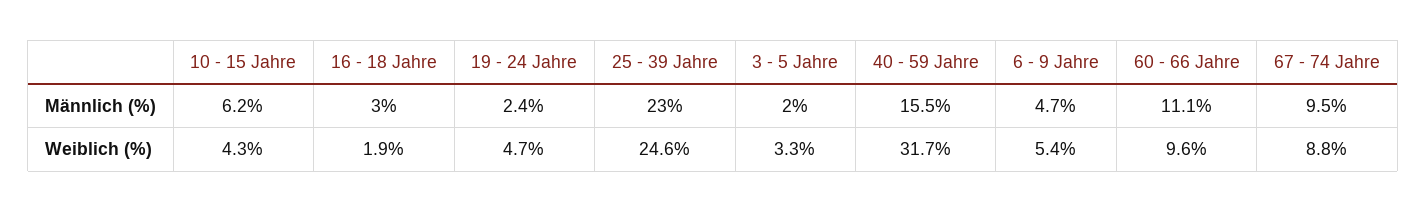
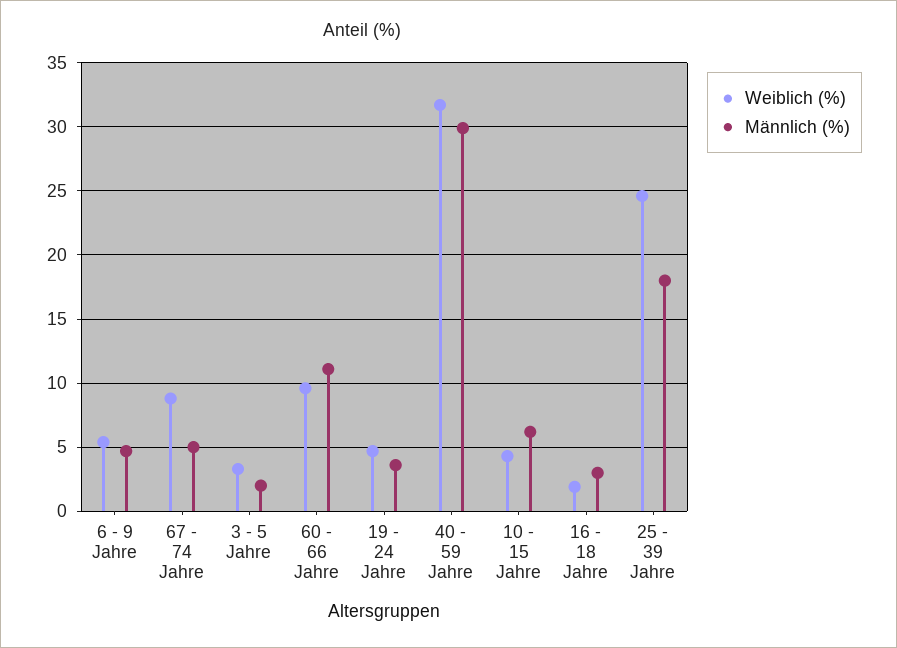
  {
    "Männlich (%)": {
      "10 - 15 Jahre": 6.2,
      "16 - 18 Jahre": 3,
-     "19 - 24 Jahre": 2.4,
+     "19 - 24 Jahre": 3.5,
-     "25 - 39 Jahre": 23,
+     "25 - 39 Jahre": 18,
      "3 - 5 Jahre": 2,
-     "40 - 59 Jahre": 15.5,
+     "40 - 59 Jahre": 30,
      "6 - 9 Jahre": 4.7,
      "60 - 66 Jahre": 11.1,
-     "67 - 74 Jahre": 9.5
+     "67 - 74 Jahre": 5
    },
    "Weiblich (%)": {
      "10 - 15 Jahre": 4.3,
      "16 - 18 Jahre": 1.9,
      "19 - 24 Jahre": 4.7,
      "25 - 39 Jahre": 24.6,
      "3 - 5 Jahre": 3.3,
      "40 - 59 Jahre": 31.7,
      "6 - 9 Jahre": 5.4,
      "60 - 66 Jahre": 9.6,
      "67 - 74 Jahre": 8.8
    }
  }

